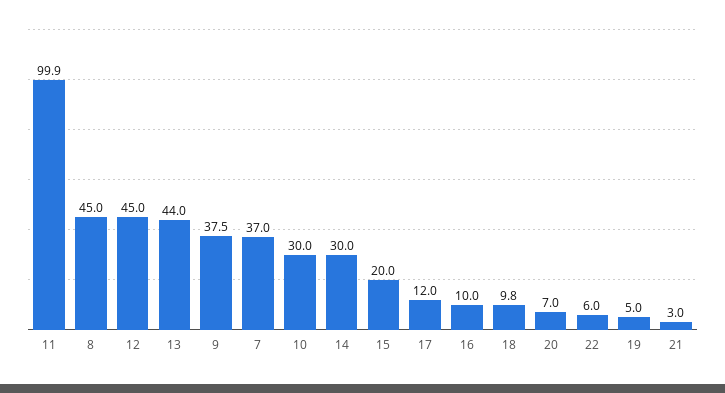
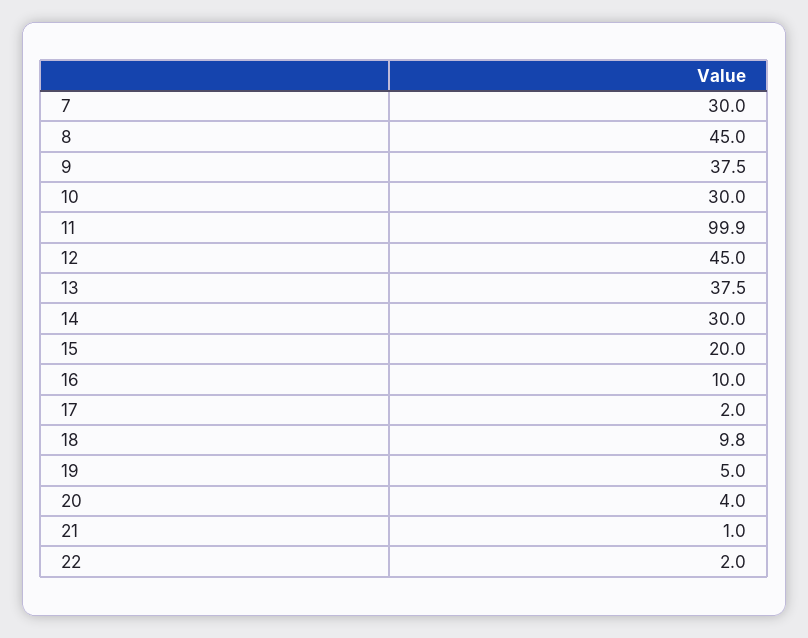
  {
    "11": 99.9,
    "8": 45,
    "12": 45,
-   "13": 44,
+   "13": 37.5,
    "9": 37.5,
-   "7": 37,
+   "7": 30,
    "10": 30,
    "14": 30,
    "15": 20,
-   "17": 12,
+   "17": 2,
    "16": 10,
    "18": 9.8,
-   "20": 7,
+   "20": 4,
-   "22": 6,
+   "22": 2,
    "19": 5,
-   "21": 3
+   "21": 1
  }

